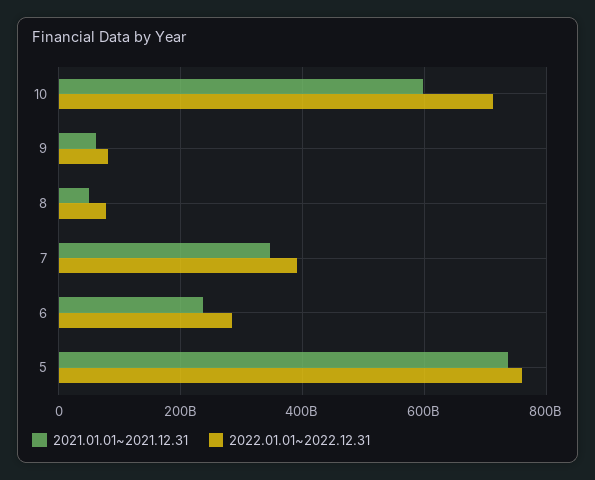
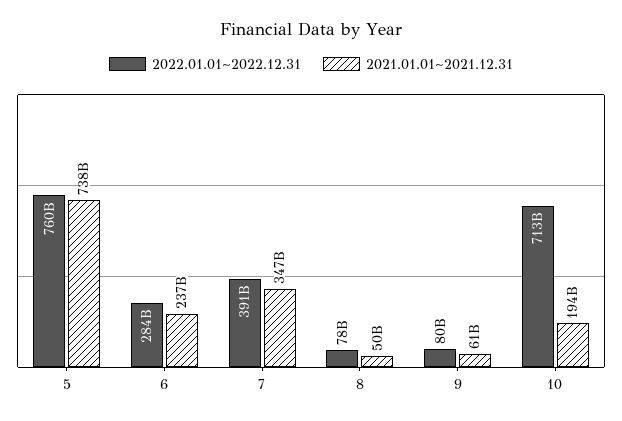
  {
    "2021.01.01~2021.12.31": {
-     "10": 600000000000,
+     "10": 194000000000,
      "9": 61000000000,
      "8": 50000000000,
      "7": 347000000000,
      "6": 237000000000,
      "5": 738000000000
    },
    "2022.01.01~2022.12.31": {
      "10": 713000000000,
      "9": 80000000000,
      "8": 78000000000,
      "7": 391000000000,
      "6": 284000000000,
      "5": 760000000000
    }
  }

